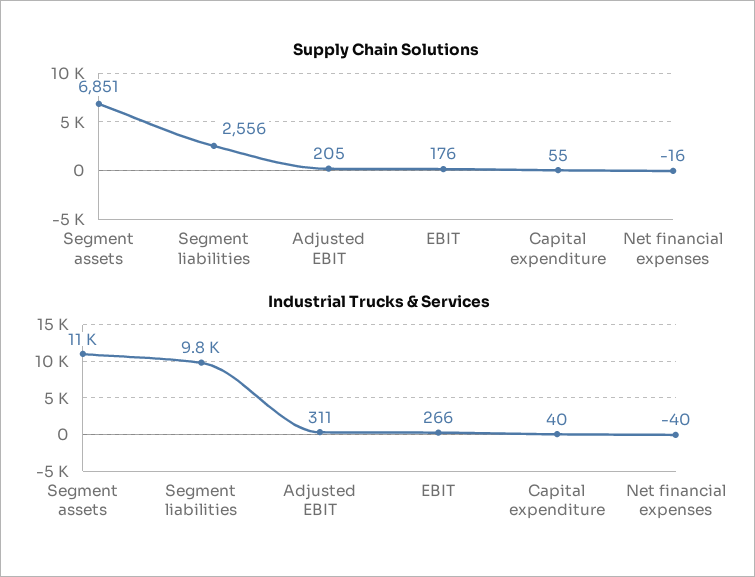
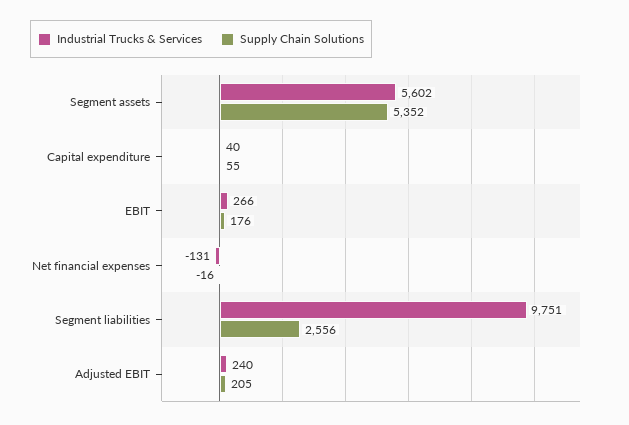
  {
    "Supply Chain Solutions": {
-     "Segment assets": 6851,
+     "Segment assets": 5352,
      "Segment liabilities": 2556,
      "Adjusted EBIT": 205,
      "EBIT": 176,
      "Capital expenditure": 55,
      "Net financial expenses": -16
    },
    "Industrial Trucks & Services": {
-     "Segment assets": 11000,
+     "Segment assets": 5602,
      "Segment liabilities": 9751,
-     "Adjusted EBIT": 311,
+     "Adjusted EBIT": 240,
      "EBIT": 266,
      "Capital expenditure": 40,
-     "Net financial expenses": -40
+     "Net financial expenses": -131
    }
  }

